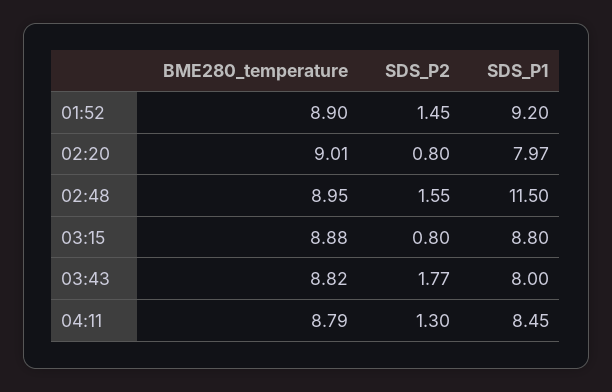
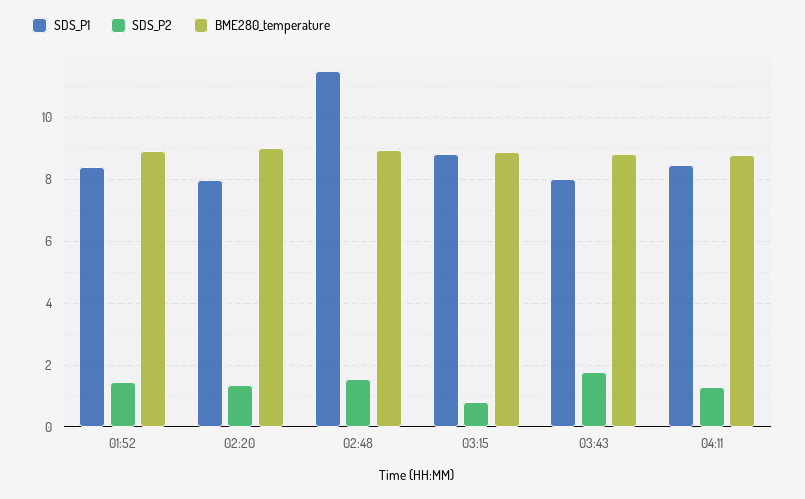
  {
    "BME280_temperature": {
      "01:52": 8.9,
      "02:20": 9.01,
      "02:48": 8.95,
      "03:15": 8.88,
      "03:43": 8.82,
      "04:11": 8.79
    },
    "SDS_P2": {
      "01:52": 1.45,
-     "02:20": 0.8,
+     "02:20": 1.4,
      "02:48": 1.55,
      "03:15": 0.8,
      "03:43": 1.77,
      "04:11": 1.3
    },
    "SDS_P1": {
-     "01:52": 9.2,
+     "01:52": 8.4,
      "02:20": 7.97,
      "02:48": 11.5,
      "03:15": 8.8,
      "03:43": 8,
      "04:11": 8.45
    }
  }

